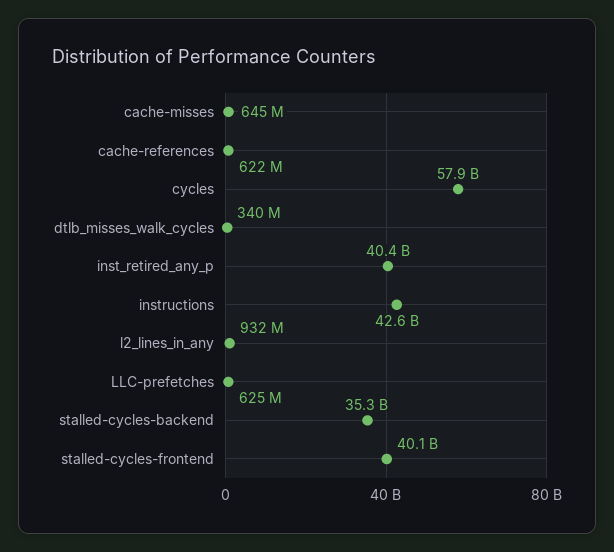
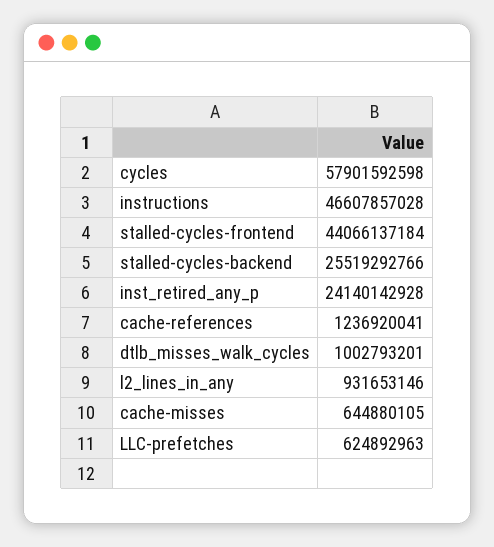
  {
    "cache-misses": 644880105,
-   "cache-references": 622000000,
+   "cache-references": 1236920041,
    "cycles": 57901592598,
-   "dtlb_misses_walk_cycles": 340000000,
+   "dtlb_misses_walk_cycles": 1002793201,
-   "inst_retired_any_p": 40400000000,
+   "inst_retired_any_p": 24140142928,
-   "instructions": 42600000000,
+   "instructions": 46607857028,
    "l2_lines_in_any": 931653146,
    "LLC-prefetches": 624892963,
-   "stalled-cycles-backend": 35300000000,
+   "stalled-cycles-backend": 25519292766,
-   "stalled-cycles-frontend": 40100000000
+   "stalled-cycles-frontend": 44066137184
  }

